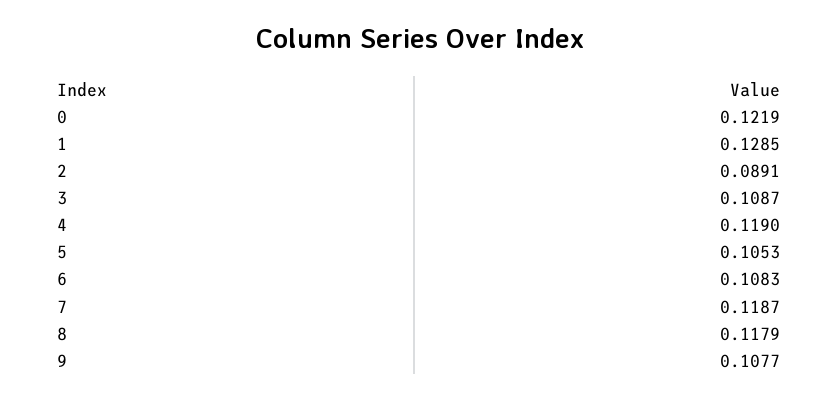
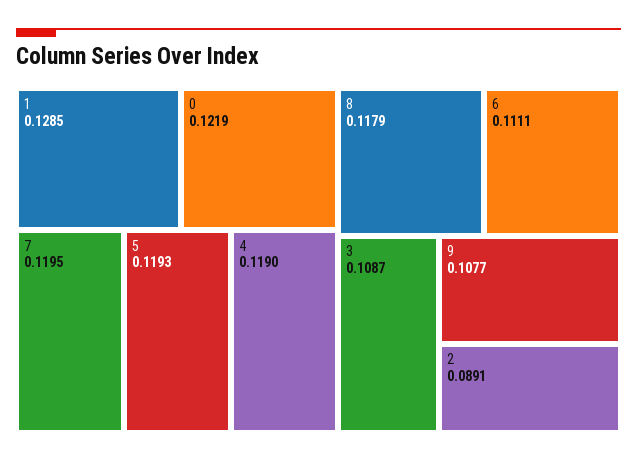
  {
    "0": 0.1219,
    "1": 0.1285,
    "2": 0.0891,
    "3": 0.1087,
    "4": 0.119,
-   "5": 0.1053,
+   "5": 0.1193,
-   "6": 0.1083,
+   "6": 0.1111,
-   "7": 0.1187,
+   "7": 0.1195,
    "8": 0.1179,
    "9": 0.1077
  }

